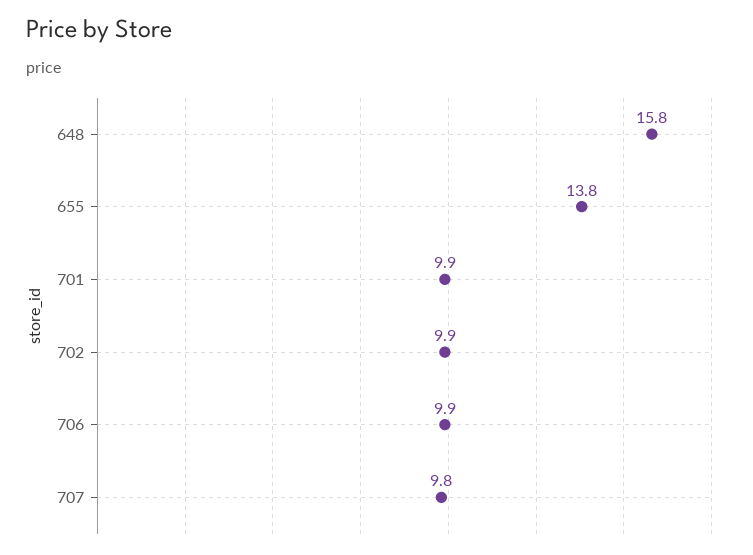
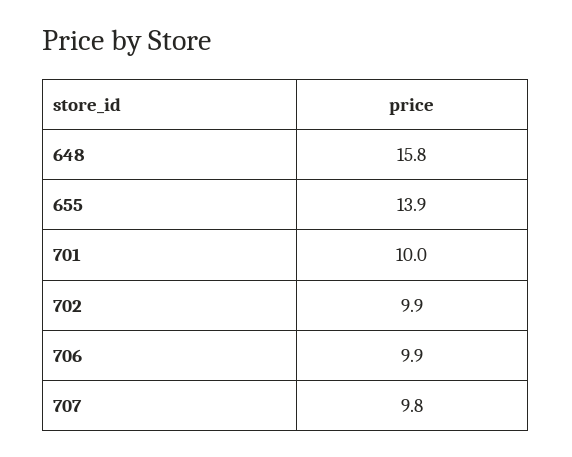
  {
    "648": 15.8,
-   "655": 13.8,
+   "655": 13.9,
-   "701": 9.9,
+   "701": 10,
    "702": 9.9,
    "706": 9.9,
    "707": 9.8
  }

